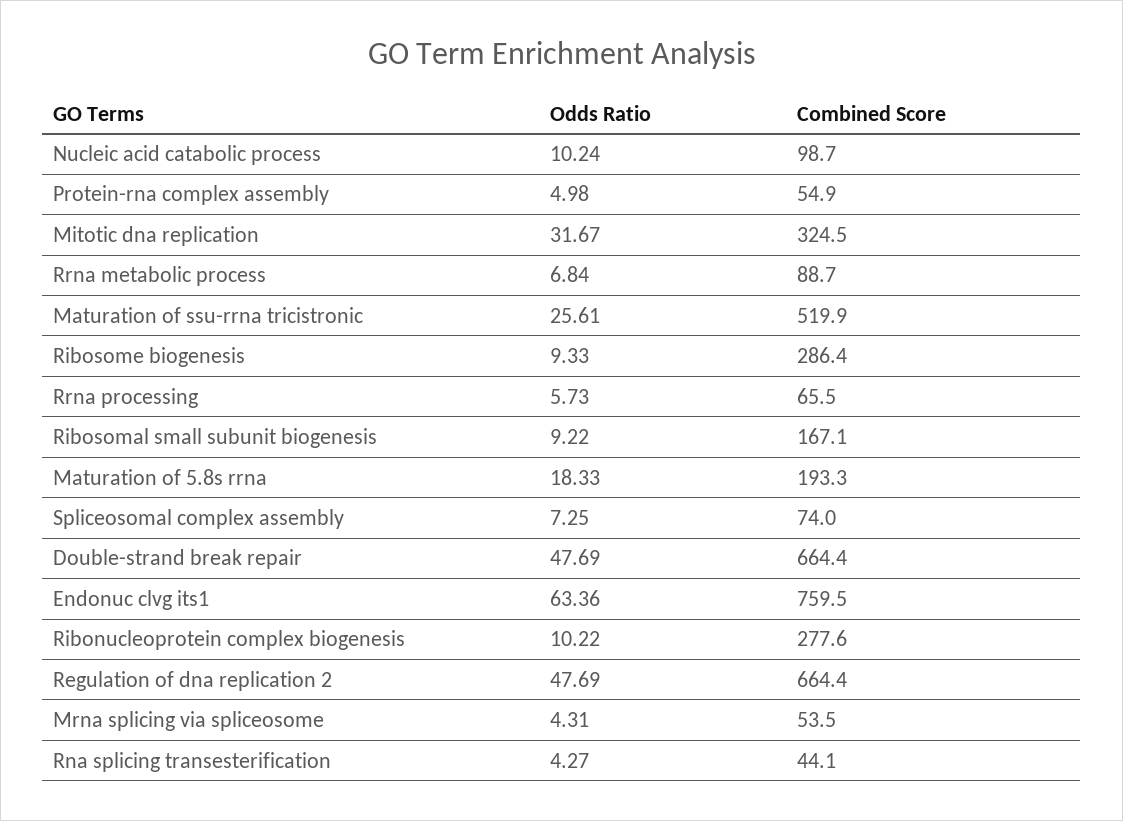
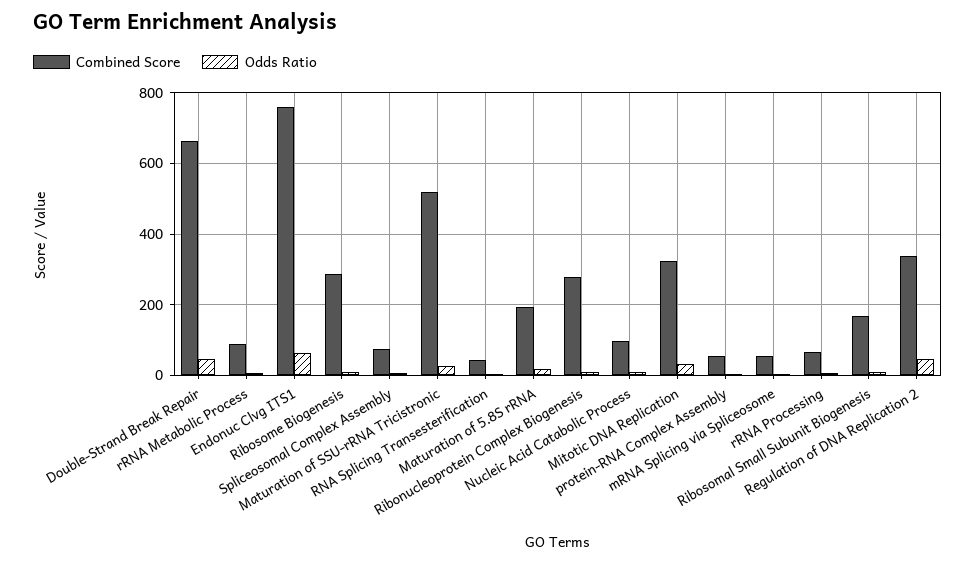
  {
    "Odds Ratio": {
      "Nucleic acid catabolic process": 10.24,
      "Protein-rna complex assembly": 4.98,
      "Mitotic dna replication": 31.67,
      "Rrna metabolic process": 6.84,
      "Maturation of ssu-rrna tricistronic": 25.61,
      "Ribosome biogenesis": 9.33,
      "Rrna processing": 5.73,
      "Ribosomal small subunit biogenesis": 9.22,
      "Maturation of 5.8s rrna": 18.33,
      "Spliceosomal complex assembly": 7.25,
      "Double-strand break repair": 47.69,
      "Endonuc clvg its1": 63.36,
      "Ribonucleoprotein complex biogenesis": 10.22,
      "Regulation of dna replication 2": 47.69,
      "Mrna splicing via spliceosome": 4.31,
      "Rna splicing transesterification": 4.27
    },
    "Combined Score": {
      "Nucleic acid catabolic process": 98.7,
      "Protein-rna complex assembly": 54.9,
      "Mitotic dna replication": 324.5,
      "Rrna metabolic process": 88.7,
      "Maturation of ssu-rrna tricistronic": 519.9,
      "Ribosome biogenesis": 286.4,
      "Rrna processing": 65.5,
      "Ribosomal small subunit biogenesis": 167.1,
      "Maturation of 5.8s rrna": 193.3,
      "Spliceosomal complex assembly": 74,
      "Double-strand break repair": 664.4,
      "Endonuc clvg its1": 759.5,
      "Ribonucleoprotein complex biogenesis": 277.6,
-     "Regulation of dna replication 2": 664.4,
+     "Regulation of dna replication 2": 340,
      "Mrna splicing via spliceosome": 53.5,
      "Rna splicing transesterification": 44.1
    }
  }

